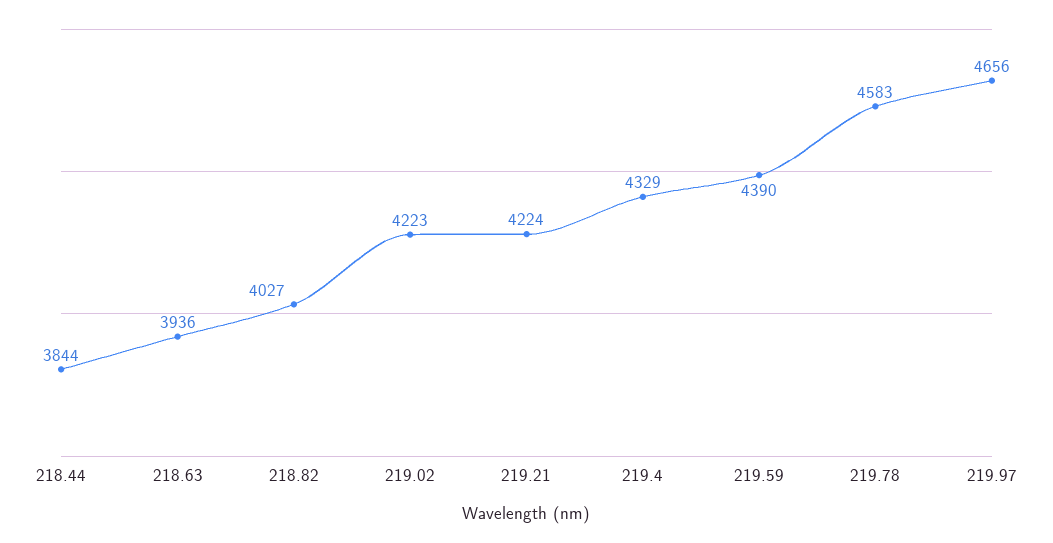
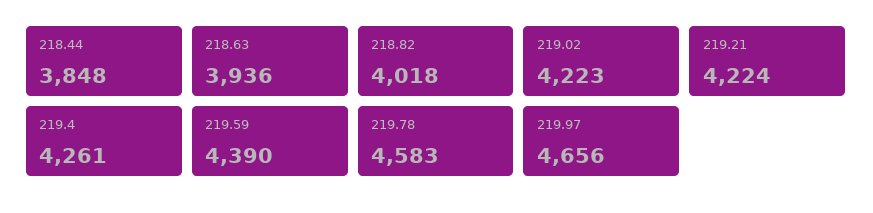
  {
-   "218.44": 3844,
+   "218.44": 3848,
    "218.63": 3936,
-   "218.82": 4027,
+   "218.82": 4018,
    "219.02": 4223,
    "219.21": 4224,
-   "219.4": 4329,
+   "219.4": 4261,
    "219.59": 4390,
    "219.78": 4583,
    "219.97": 4656
  }

